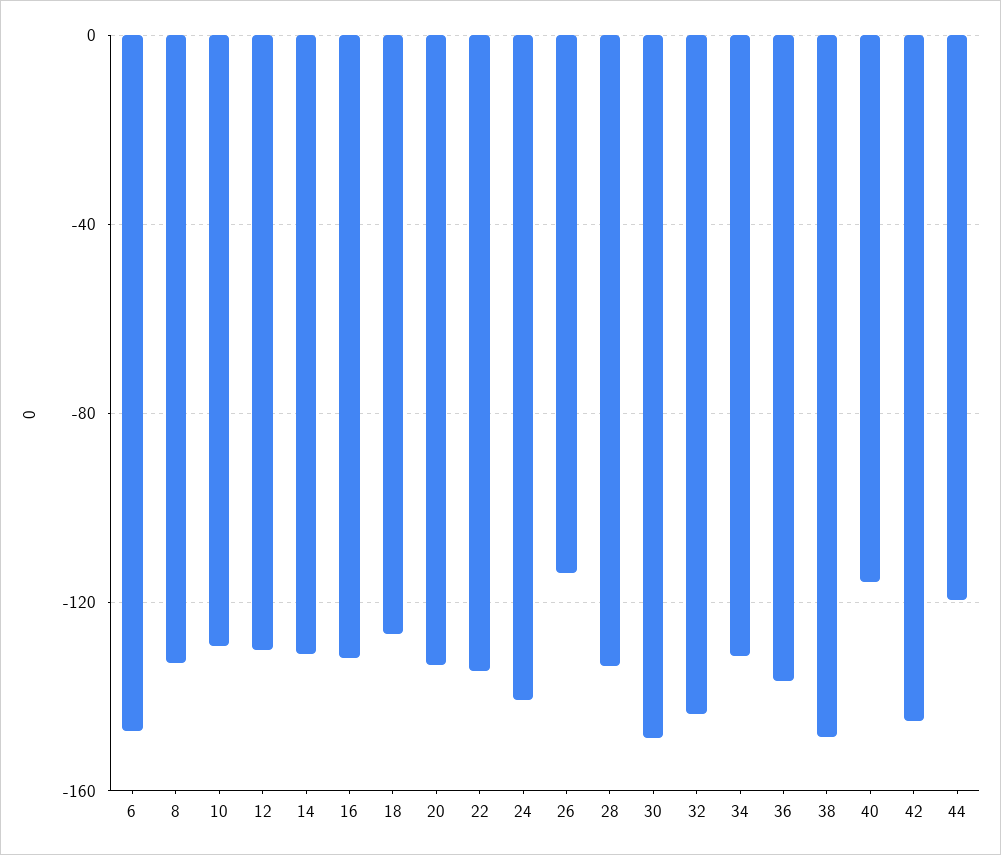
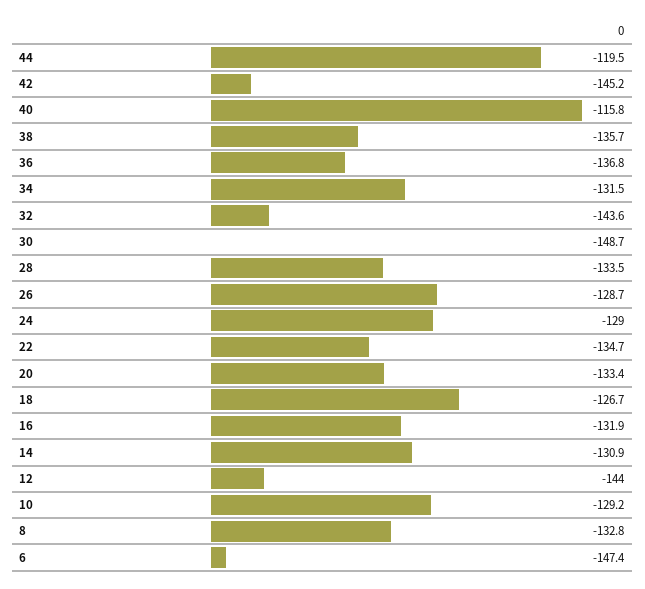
  {
    "6": -147.4,
    "8": -132.8,
    "10": -129.2,
-   "12": -130,
+   "12": -144,
    "14": -130.9,
    "16": -131.9,
    "18": -126.7,
    "20": -133.4,
    "22": -134.7,
-   "24": -140,
+   "24": -129,
-   "26": -115,
+   "26": -128.7,
    "28": -133.5,
    "30": -148.7,
    "32": -143.6,
    "34": -131.5,
    "36": -136.8,
-   "38": -150,
+   "38": -135.7,
    "40": -115.8,
    "42": -145.2,
    "44": -119.5
  }

